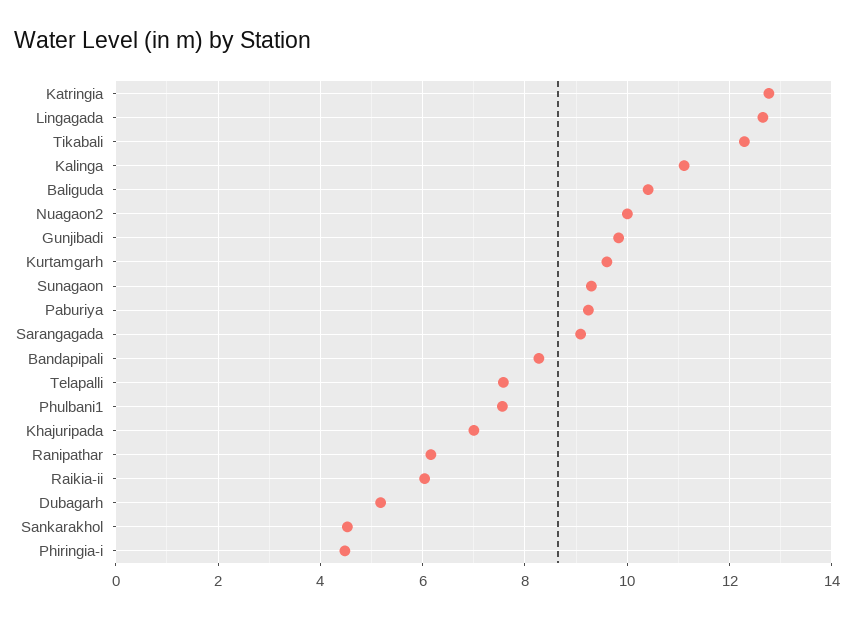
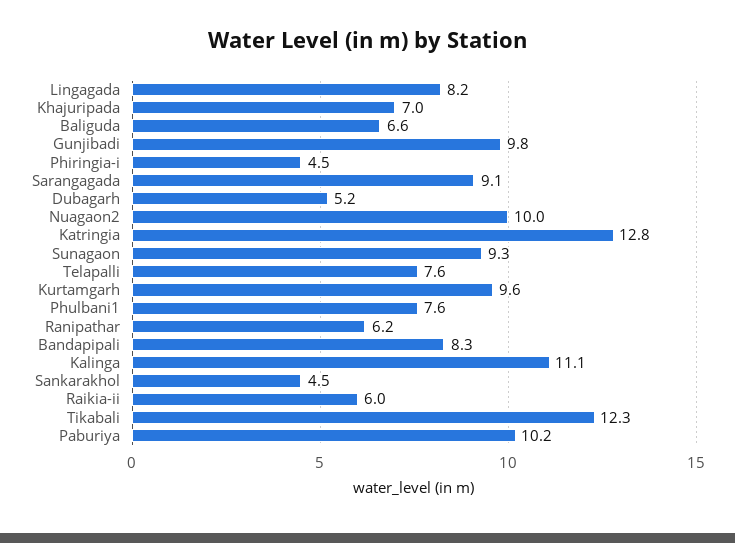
  {
    "Katringia": 12.8,
-   "Lingagada": 12.6,
+   "Lingagada": 8.2,
    "Tikabali": 12.3,
    "Kalinga": 11.1,
-   "Baliguda": 10.4,
+   "Baliguda": 6.6,
    "Nuagaon2": 10,
    "Gunjibadi": 9.8,
    "Kurtamgarh": 9.6,
    "Sunagaon": 9.3,
-   "Paburiya": 9.2,
+   "Paburiya": 10.2,
    "Sarangagada": 9.1,
    "Bandapipali": 8.3,
    "Telapalli": 7.6,
    "Phulbani1": 7.6,
    "Khajuripada": 7,
    "Ranipathar": 6.2,
    "Raikia-ii": 6,
    "Dubagarh": 5.2,
    "Sankarakhol": 4.5,
    "Phiringia-i": 4.5
  }

